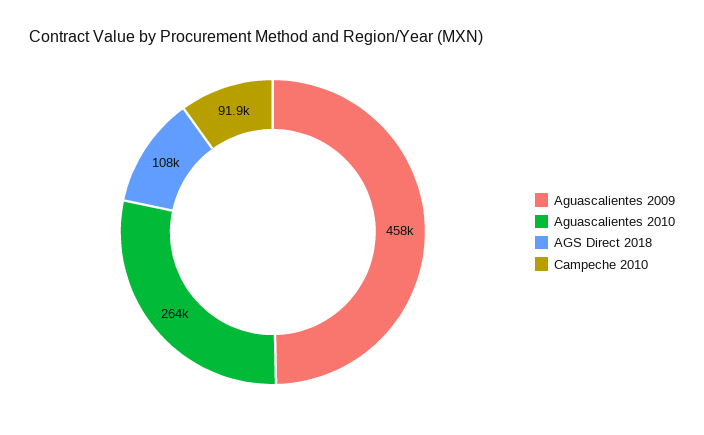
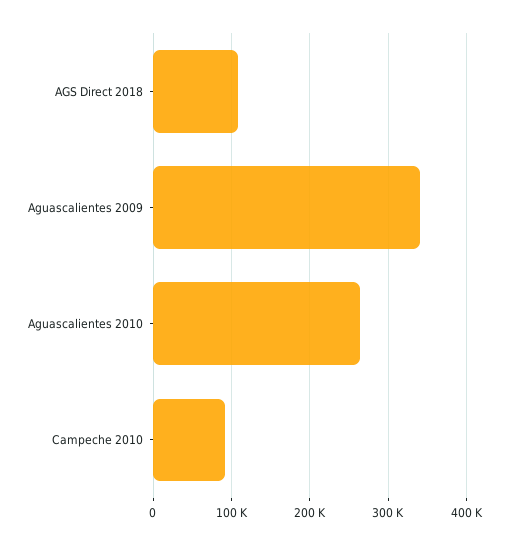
  {
-   "Aguascalientes 2009": 458000,
+   "Aguascalientes 2009": 340000,
    "Aguascalientes 2010": 264000,
    "AGS Direct 2018": 108000,
    "Campeche 2010": 91900
  }

